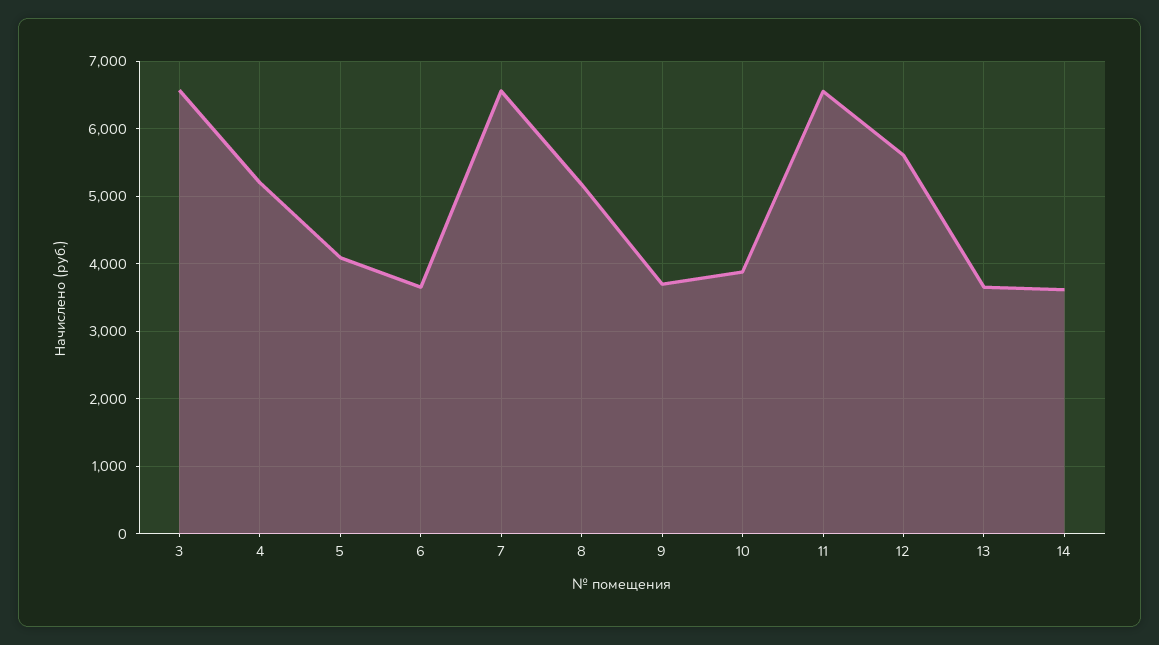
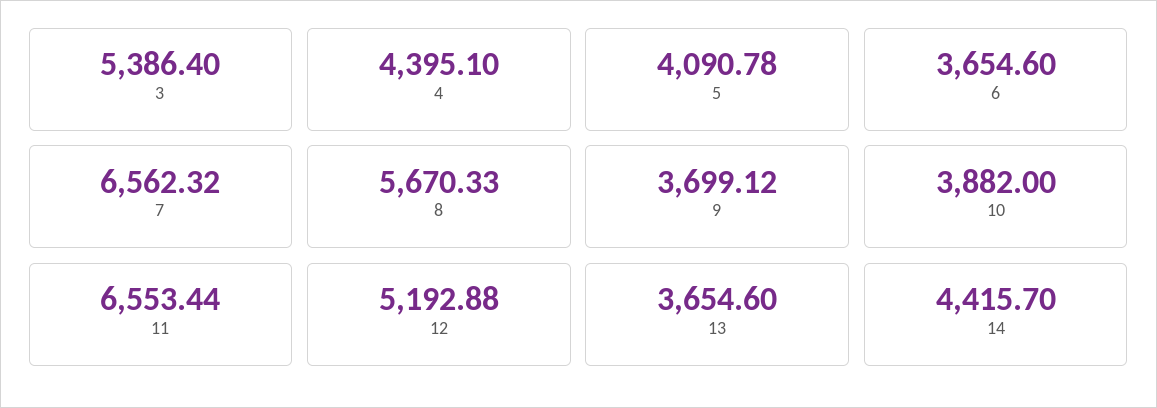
  {
-   "3": 6600,
+   "3": 5386.4,
-   "4": 5200,
+   "4": 4395.1,
    "5": 4090.78,
    "6": 3654.6,
    "7": 6562.32,
-   "8": 5200,
+   "8": 5670.33,
    "9": 3699.12,
    "10": 3882,
    "11": 6553.44,
-   "12": 5600,
+   "12": 5192.88,
    "13": 3654.6,
-   "14": 3600
+   "14": 4415.7
  }

